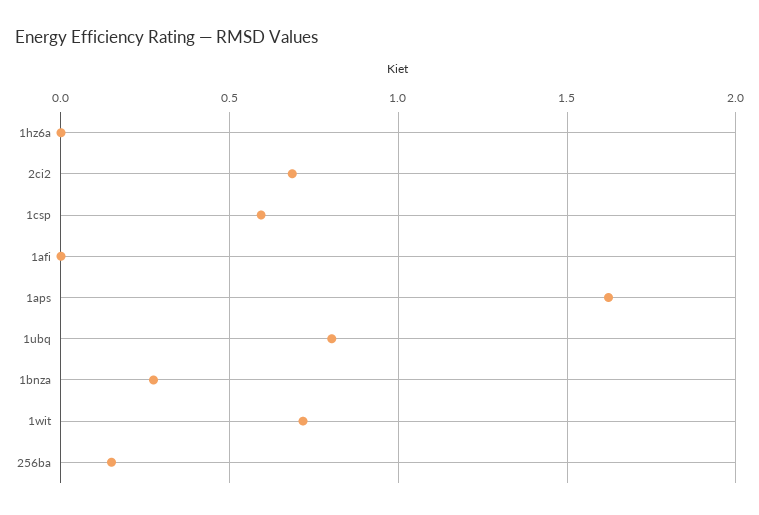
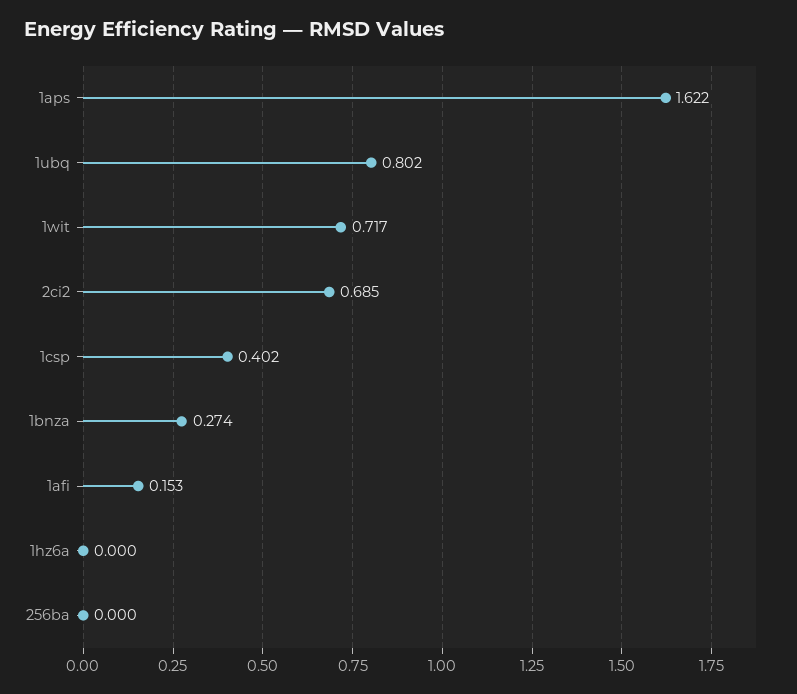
  {
    "1hz6a": 0,
    "2ci2": 0.685,
-   "1csp": 0.6,
+   "1csp": 0.402,
-   "1afi": 0,
+   "1afi": 0.153,
    "1aps": 1.622,
    "1ubq": 0.802,
    "1bnza": 0.274,
    "1wit": 0.717,
-   "256ba": 0.15
+   "256ba": 0
  }

